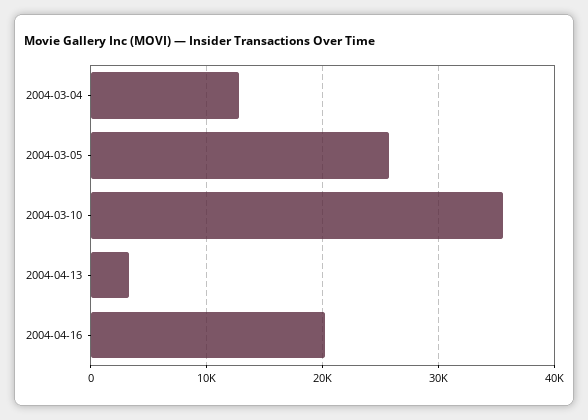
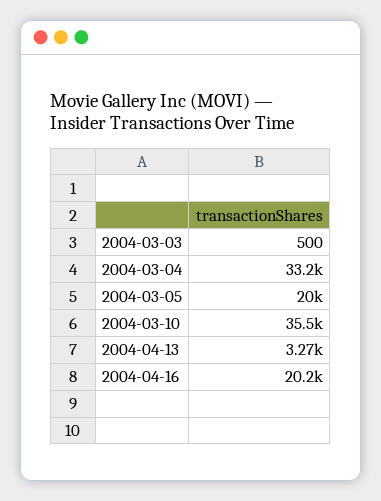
  {
-   "2004-03-04": 13000,
+   "2004-03-04": 33200,
-   "2004-03-05": 26000,
+   "2004-03-05": 20000,
    "2004-03-10": 35500,
    "2004-04-13": 3270,
-   "2004-04-16": 20200
+   "2004-04-16": 20200,
+   "2004-03-03": 500
  }

